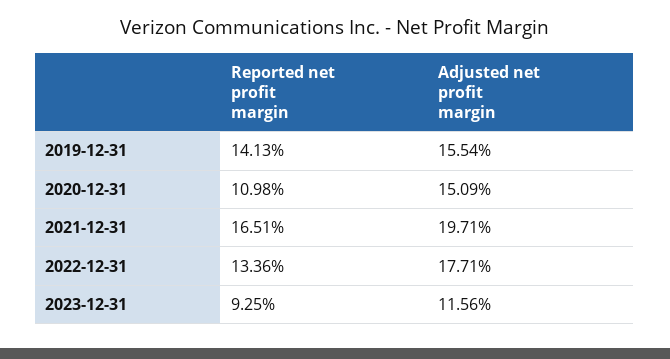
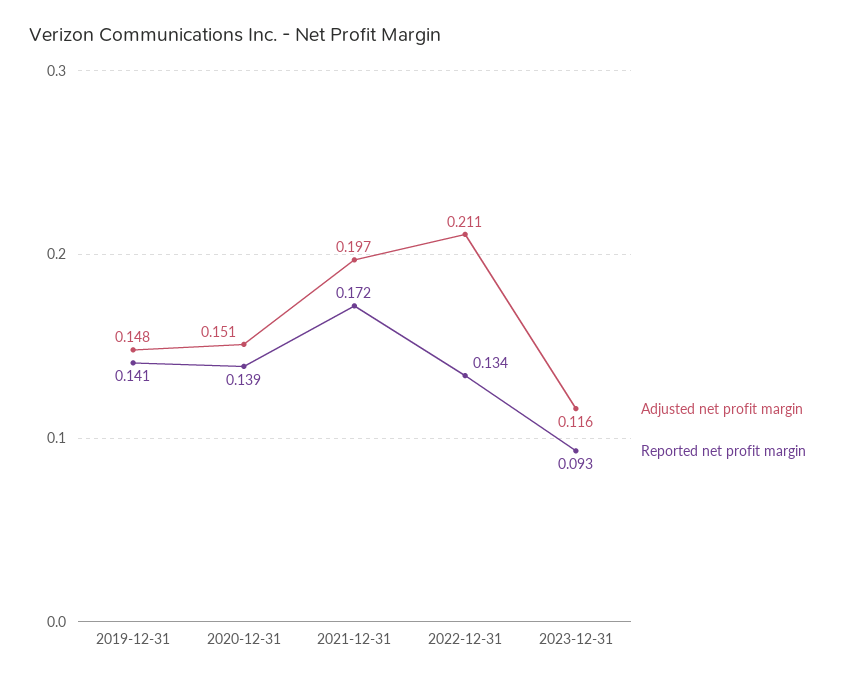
  {
    "Reported net profit margin": {
      "2019-12-31": 0.1413,
-     "2020-12-31": 0.1098,
+     "2020-12-31": 0.139,
-     "2021-12-31": 0.1651,
+     "2021-12-31": 0.172,
      "2022-12-31": 0.1336,
      "2023-12-31": 0.0925
    },
    "Adjusted net profit margin": {
-     "2019-12-31": 0.1554,
+     "2019-12-31": 0.148,
      "2020-12-31": 0.1509,
      "2021-12-31": 0.1971,
-     "2022-12-31": 0.1771,
+     "2022-12-31": 0.211,
      "2023-12-31": 0.1156
    }
  }

